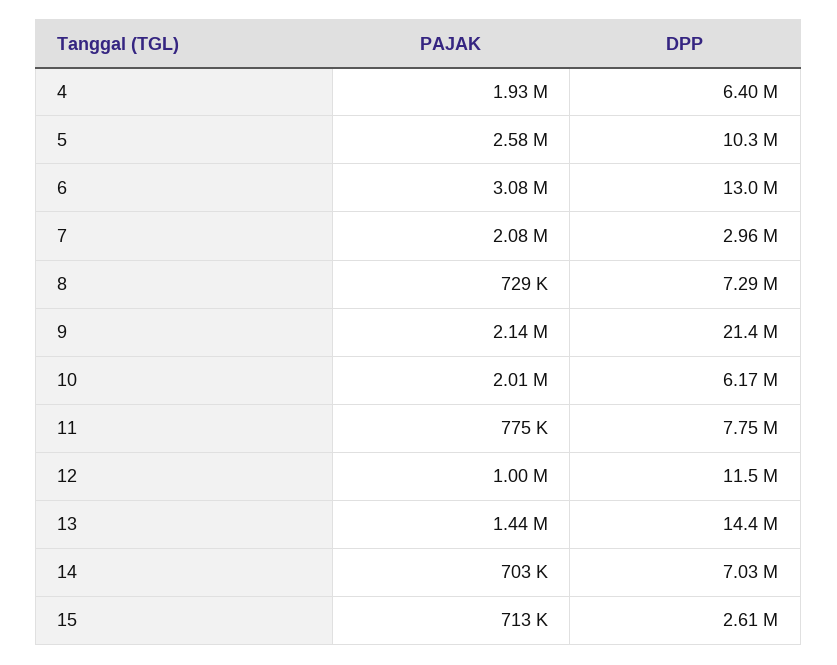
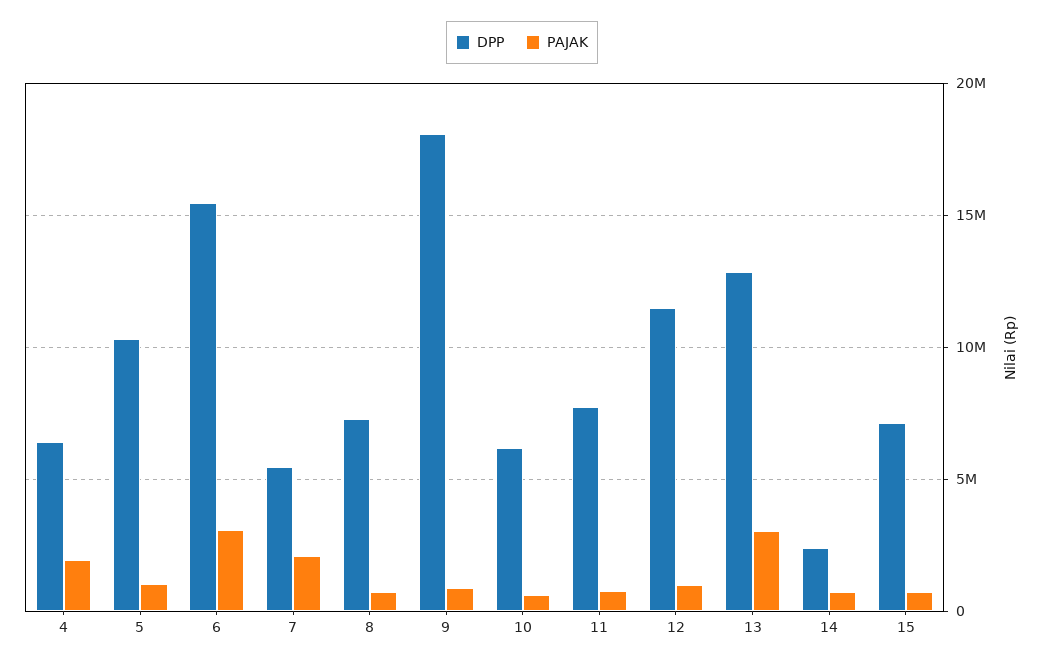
  {
    "PAJAK": {
      "4": 1930000,
-     "5": 2580000,
+     "5": 1000000,
      "6": 3080000,
      "7": 2080000,
      "8": 729000,
-     "9": 2140000,
+     "9": 1000000,
-     "10": 2010000,
+     "10": 500000,
      "11": 775000,
      "12": 1000000,
-     "13": 1440000,
+     "13": 3000000,
      "14": 703000,
      "15": 713000
    },
    "DPP": {
      "4": 6400000,
      "5": 10300000,
-     "6": 13000000,
+     "6": 15500000,
-     "7": 2960000,
+     "7": 5500000,
      "8": 7290000,
-     "9": 21400000,
+     "9": 18000000,
      "10": 6170000,
      "11": 7750000,
      "12": 11500000,
-     "13": 14400000,
+     "13": 13000000,
-     "14": 7030000,
+     "14": 2500000,
-     "15": 2610000
+     "15": 7000000
    }
  }

